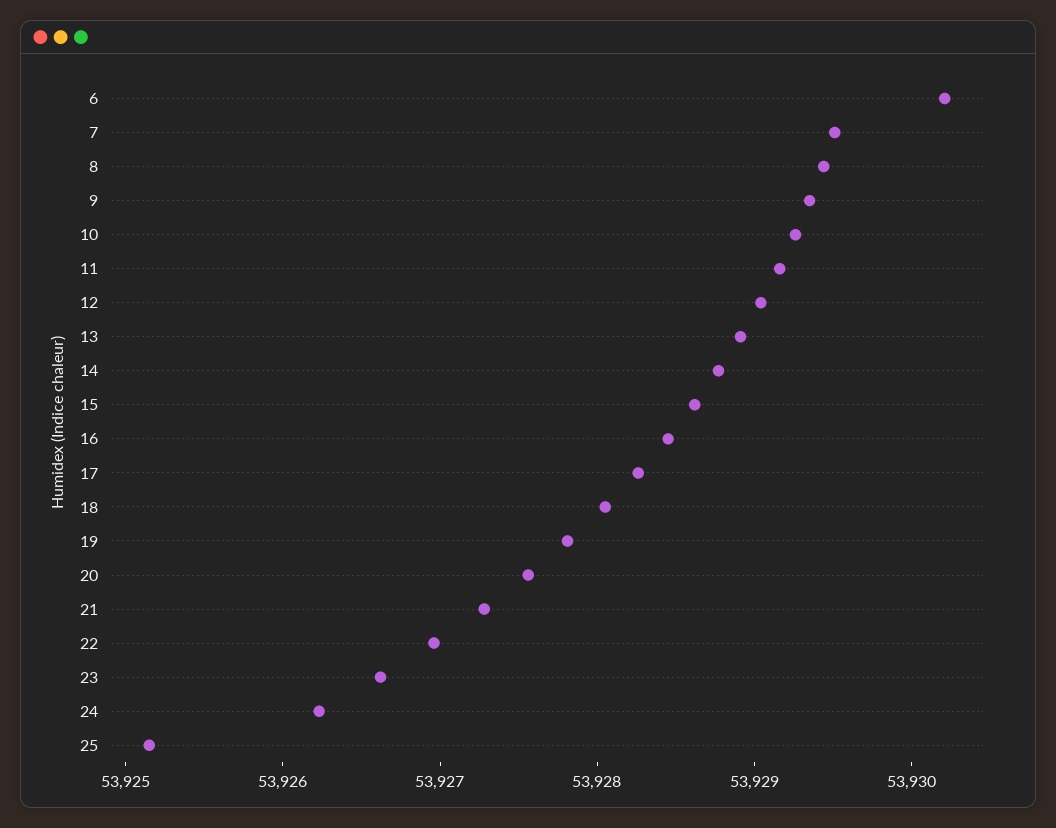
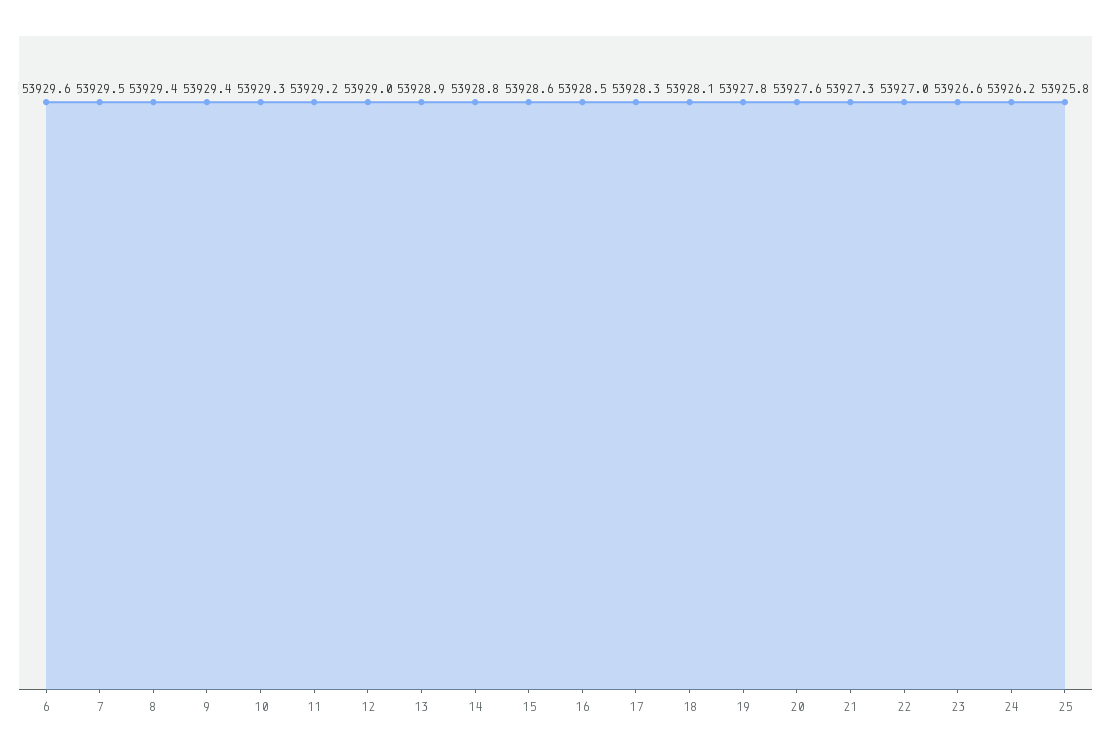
  {
-   "6": 53930.2,
+   "6": 53929.6,
    "7": 53929.5,
    "8": 53929.4,
    "9": 53929.4,
    "10": 53929.3,
    "11": 53929.2,
    "12": 53929,
    "13": 53928.9,
    "14": 53928.8,
    "15": 53928.6,
    "16": 53928.5,
    "17": 53928.3,
    "18": 53928.1,
    "19": 53927.8,
    "20": 53927.6,
    "21": 53927.3,
    "22": 53927,
    "23": 53926.6,
    "24": 53926.2,
-   "25": 53925.2
+   "25": 53925.8
  }

